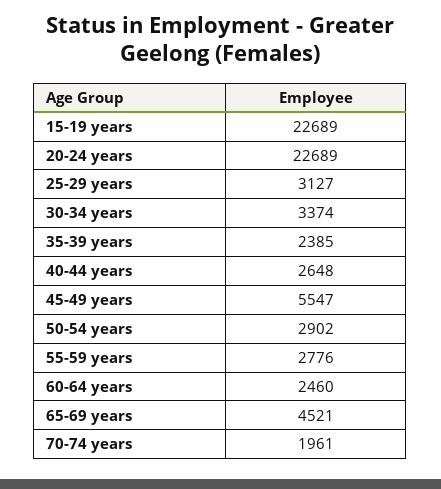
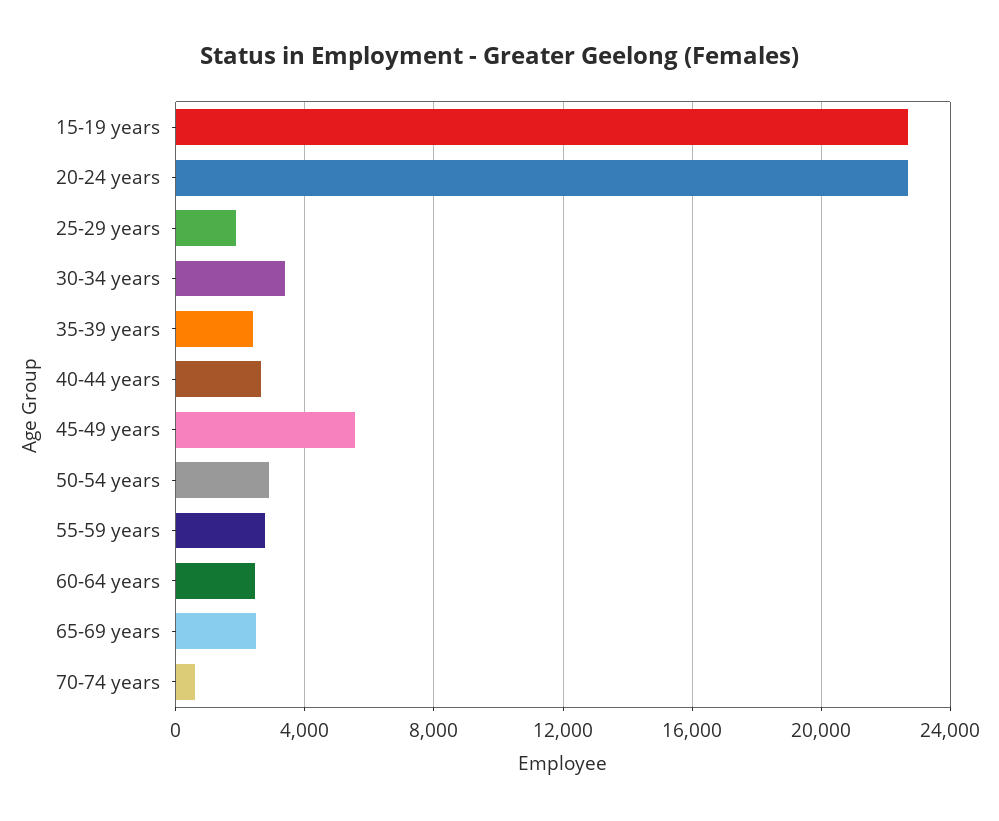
  {
    "15-19 years": 22689,
    "20-24 years": 22689,
-   "25-29 years": 3127,
+   "25-29 years": 2000,
    "30-34 years": 3374,
    "35-39 years": 2385,
    "40-44 years": 2648,
    "45-49 years": 5547,
    "50-54 years": 2902,
    "55-59 years": 2776,
    "60-64 years": 2460,
-   "65-69 years": 4521,
+   "65-69 years": 2500,
-   "70-74 years": 1961
+   "70-74 years": 500
  }

